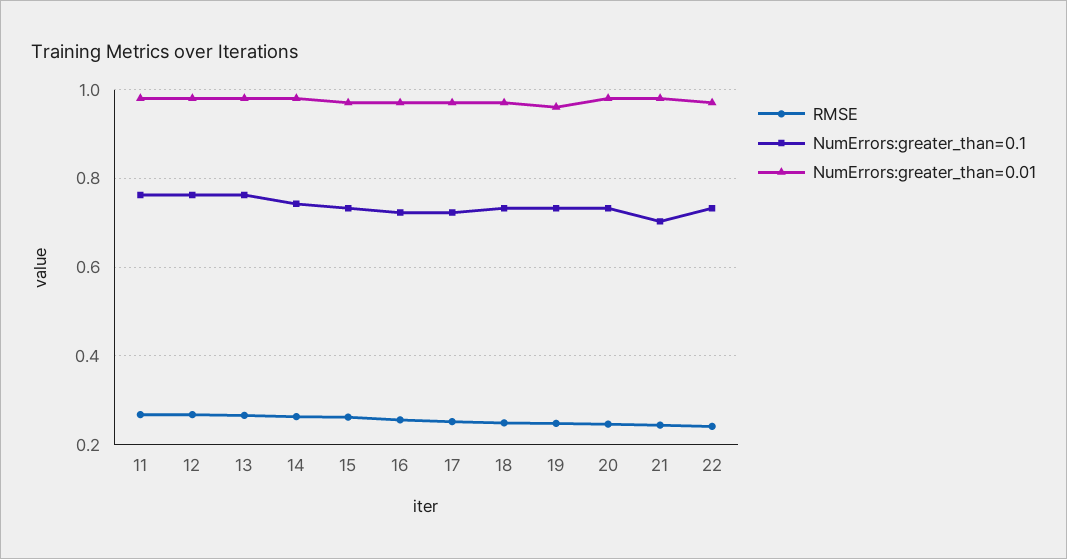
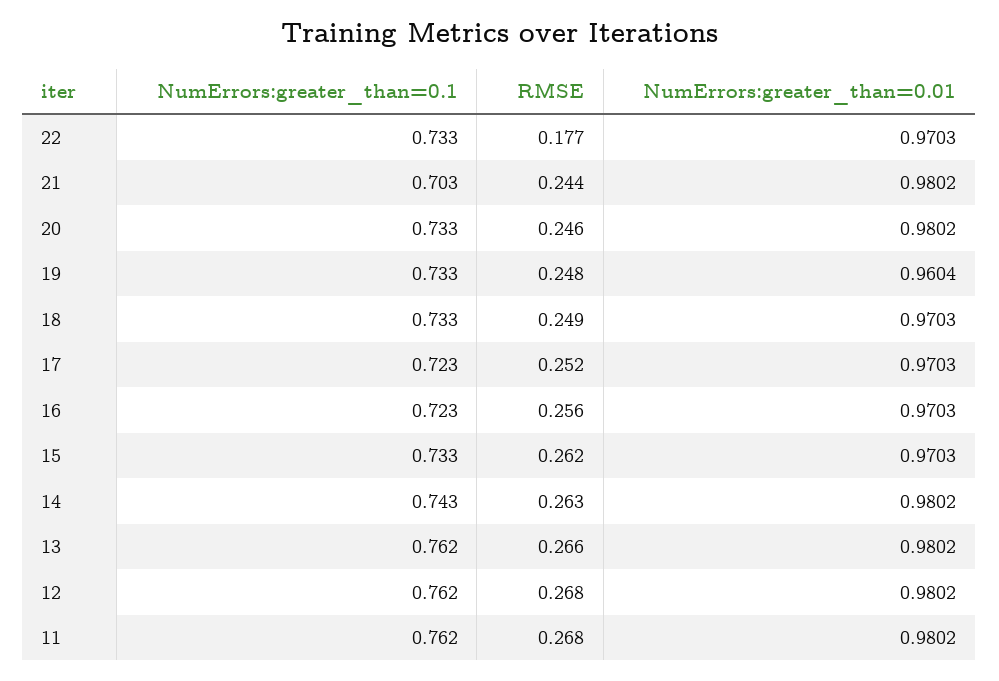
  {
    "RMSE": {
      "11": 0.268,
      "12": 0.268,
      "13": 0.266,
      "14": 0.263,
      "15": 0.262,
      "16": 0.256,
      "17": 0.252,
      "18": 0.249,
      "19": 0.248,
      "20": 0.246,
      "21": 0.244,
-     "22": 0.24
+     "22": 0.177
    },
    "NumErrors:greater_than=0.1": {
      "11": 0.762,
      "12": 0.762,
      "13": 0.762,
      "14": 0.743,
      "15": 0.733,
      "16": 0.723,
      "17": 0.723,
      "18": 0.733,
      "19": 0.733,
      "20": 0.733,
      "21": 0.703,
      "22": 0.733
    },
    "NumErrors:greater_than=0.01": {
      "11": 0.9802,
      "12": 0.9802,
      "13": 0.9802,
      "14": 0.9802,
      "15": 0.9703,
      "16": 0.9703,
      "17": 0.9703,
      "18": 0.9703,
      "19": 0.9604,
      "20": 0.9802,
      "21": 0.9802,
      "22": 0.9703
    }
  }

